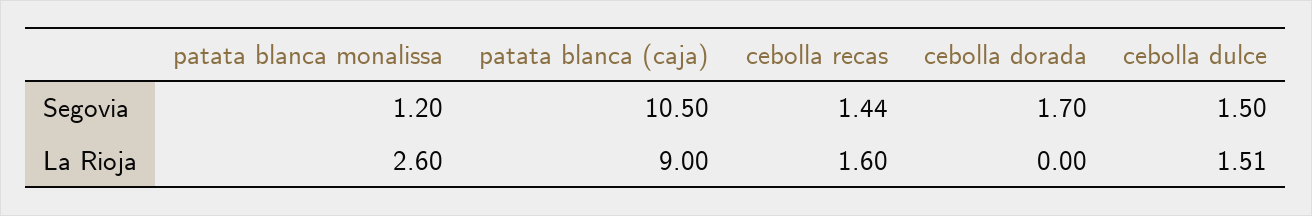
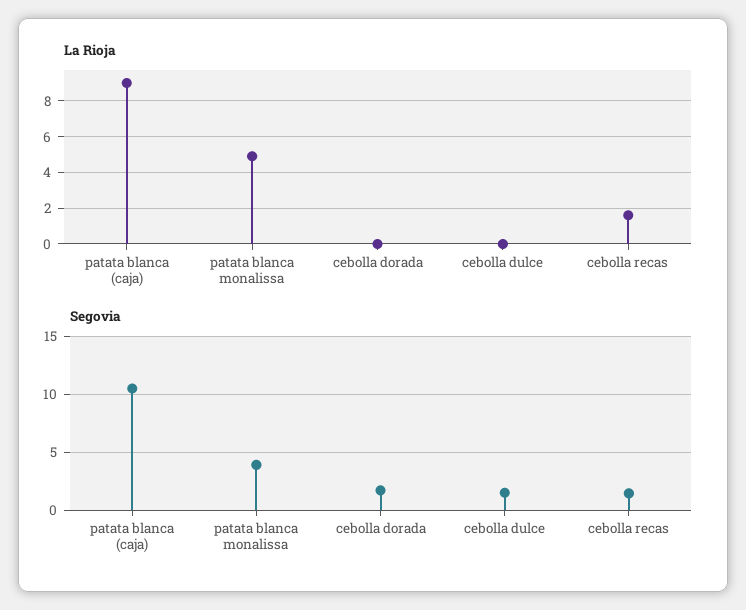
  {
    "Segovia": {
-     "patata blanca monalissa": 1.2,
+     "patata blanca monalissa": 4,
      "patata blanca (caja)": 10.5,
      "cebolla recas": 1.44,
      "cebolla dorada": 1.7,
      "cebolla dulce": 1.5
    },
    "La Rioja": {
-     "patata blanca monalissa": 2.6,
+     "patata blanca monalissa": 5,
      "patata blanca (caja)": 9,
      "cebolla recas": 1.6,
      "cebolla dorada": 0,
-     "cebolla dulce": 1.51
+     "cebolla dulce": 0
    }
  }

